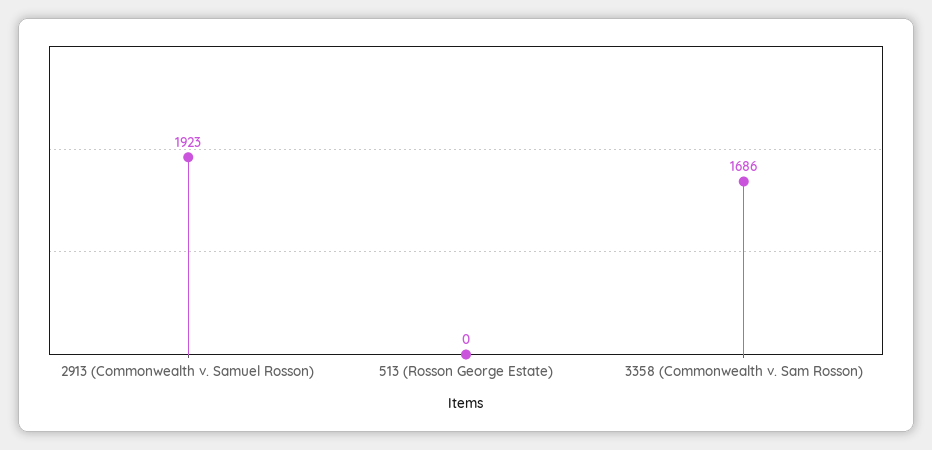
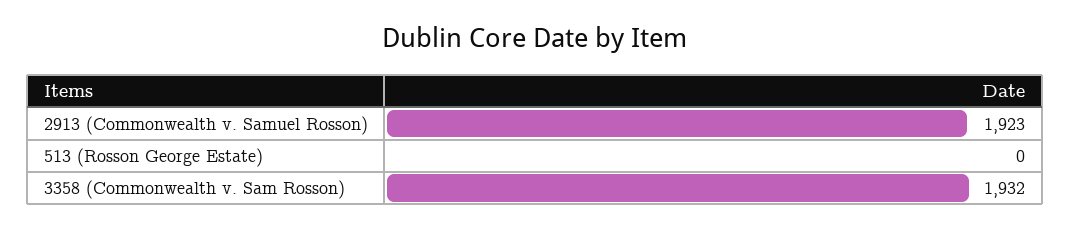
  {
    "2913 (Commonwealth v. Samuel Rosson)": 1923,
    "513 (Rosson George Estate)": 0,
-   "3358 (Commonwealth v. Sam Rosson)": 1686
+   "3358 (Commonwealth v. Sam Rosson)": 1932
  }

